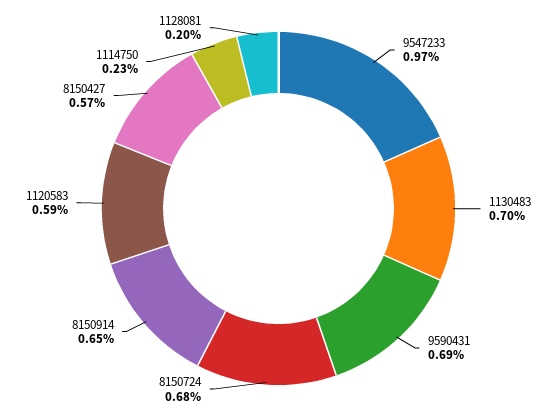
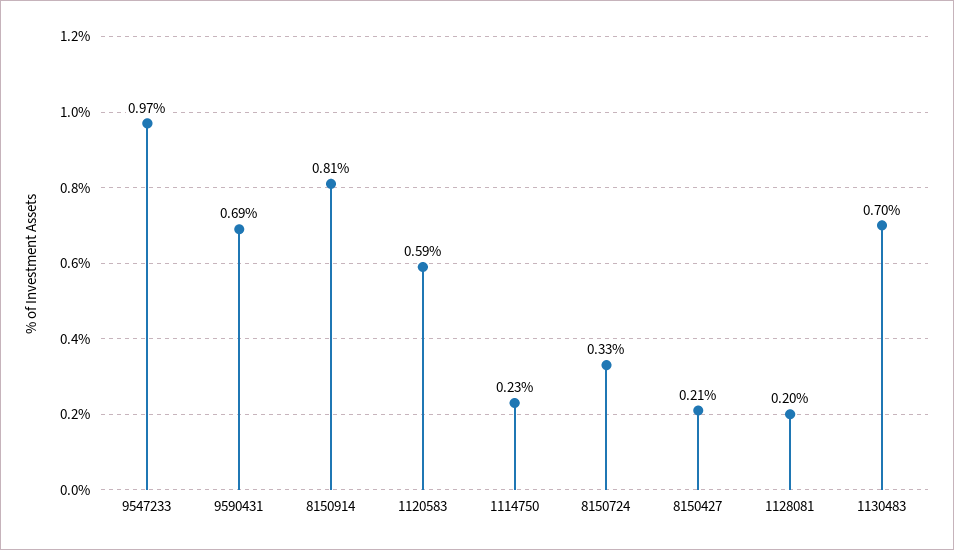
  {
    "9547233": 0.97,
    "1130483": 0.7,
    "9590431": 0.69,
-   "8150724": 0.68,
+   "8150724": 0.33,
-   "8150914": 0.65,
+   "8150914": 0.81,
    "1120583": 0.59,
-   "8150427": 0.57,
+   "8150427": 0.21,
    "1114750": 0.23,
    "1128081": 0.2
  }

